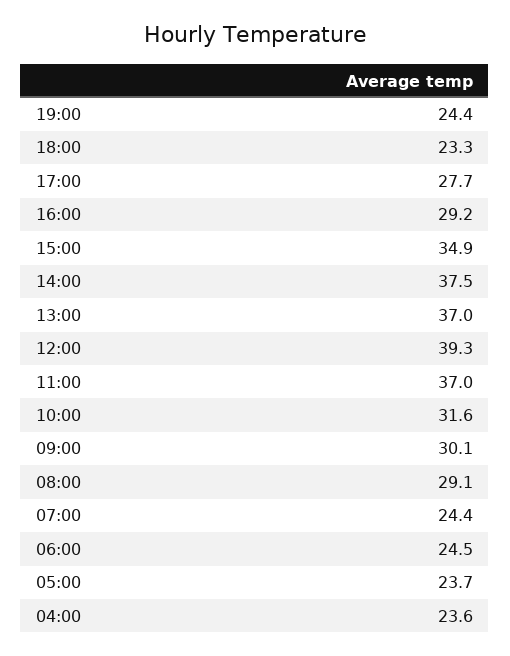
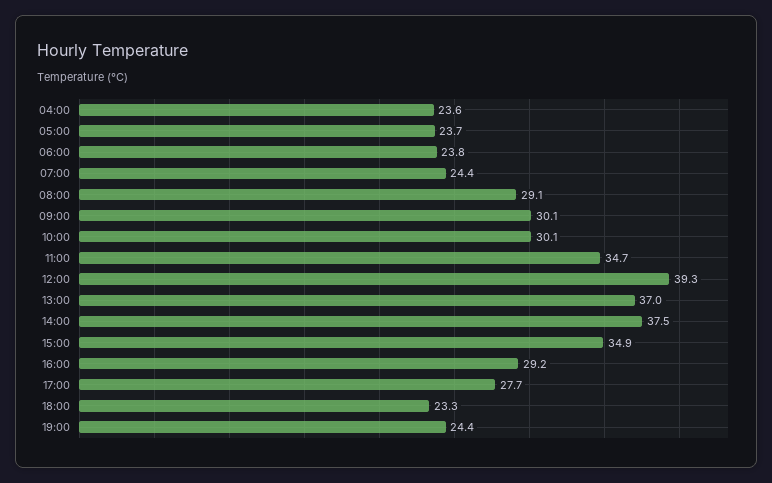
  {
    "19:00": 24.4,
    "18:00": 23.3,
    "17:00": 27.7,
    "16:00": 29.2,
    "15:00": 34.9,
    "14:00": 37.5,
    "13:00": 37,
    "12:00": 39.3,
-   "11:00": 37,
+   "11:00": 34.7,
-   "10:00": 31.6,
+   "10:00": 30.1,
    "09:00": 30.1,
    "08:00": 29.1,
    "07:00": 24.4,
-   "06:00": 24.5,
+   "06:00": 23.8,
    "05:00": 23.7,
    "04:00": 23.6
  }

